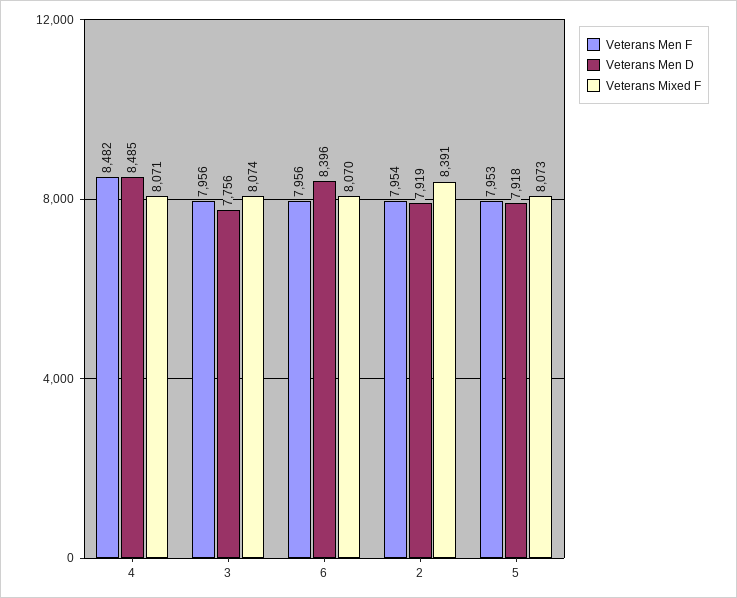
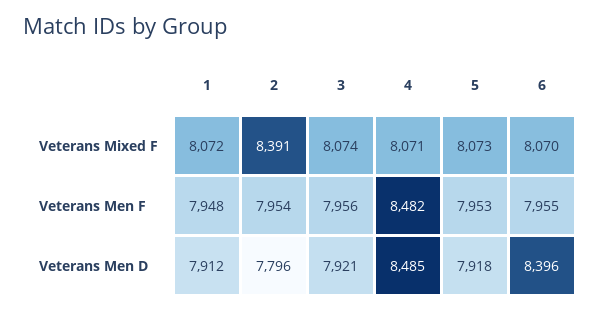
  {
    "Veterans Men F": {
      "4": 8482,
      "3": 7956,
-     "6": 7956,
+     "6": 7955,
      "2": 7954,
-     "5": 7953
+     "5": 7953,
+     "1": 7948
    },
    "Veterans Men D": {
      "4": 8485,
-     "3": 7756,
+     "3": 7921,
      "6": 8396,
-     "2": 7919,
+     "2": 7796,
-     "5": 7918
+     "5": 7918,
+     "1": 7912
    },
    "Veterans Mixed F": {
      "4": 8071,
      "3": 8074,
      "6": 8070,
      "2": 8391,
-     "5": 8073
+     "5": 8073,
+     "1": 8072
    }
  }

